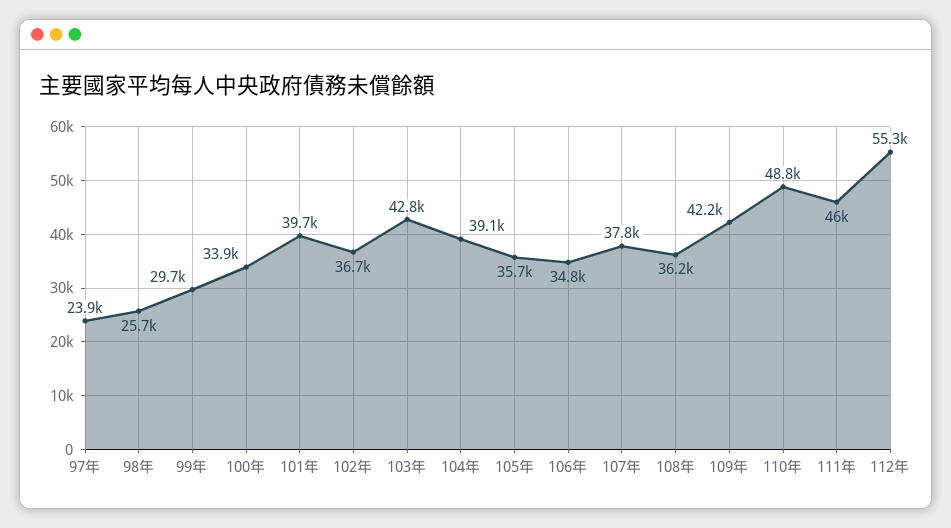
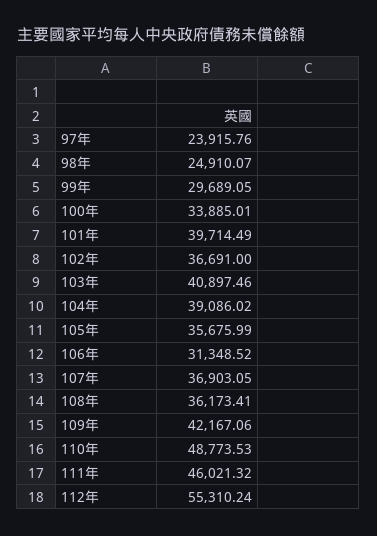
  {
    "97年": 23915.76,
-   "98年": 25700,
+   "98年": 24910.07,
    "99年": 29689.05,
    "100年": 33885.01,
    "101年": 39714.49,
    "102年": 36691,
-   "103年": 42800,
+   "103年": 40897.46,
    "104年": 39086.02,
    "105年": 35675.99,
-   "106年": 34800,
+   "106年": 31348.52,
-   "107年": 37800,
+   "107年": 36903.05,
    "108年": 36173.41,
    "109年": 42167.06,
    "110年": 48773.53,
    "111年": 46021.32,
    "112年": 55310.24
  }

